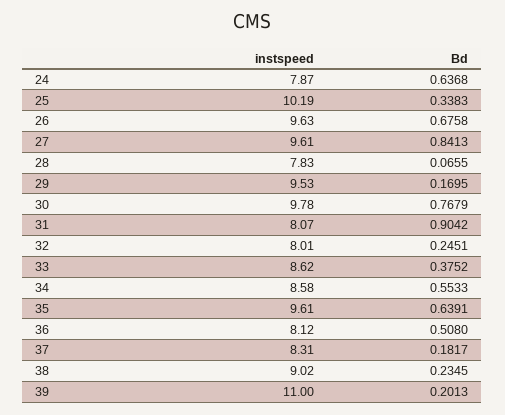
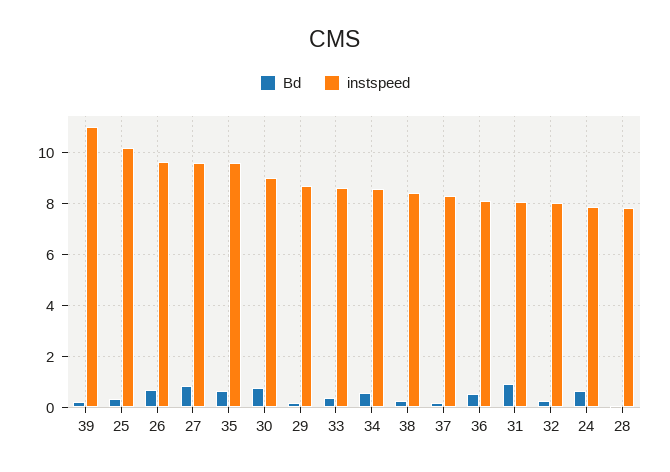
  {
    "instspeed": {
      "24": 7.87,
      "25": 10.19,
      "26": 9.63,
      "27": 9.61,
      "28": 7.83,
-     "29": 9.53,
+     "29": 8.75,
-     "30": 9.78,
+     "30": 9,
      "31": 8.07,
      "32": 8.01,
      "33": 8.62,
      "34": 8.58,
      "35": 9.61,
      "36": 8.12,
      "37": 8.31,
-     "38": 9.02,
+     "38": 8.5,
      "39": 11
    },
    "Bd": {
      "24": 0.6368,
      "25": 0.3383,
      "26": 0.6758,
      "27": 0.8413,
      "28": 0.0655,
      "29": 0.1695,
      "30": 0.7679,
      "31": 0.9042,
      "32": 0.2451,
      "33": 0.3752,
      "34": 0.5533,
      "35": 0.6391,
      "36": 0.508,
      "37": 0.1817,
      "38": 0.2345,
      "39": 0.2013
    }
  }

